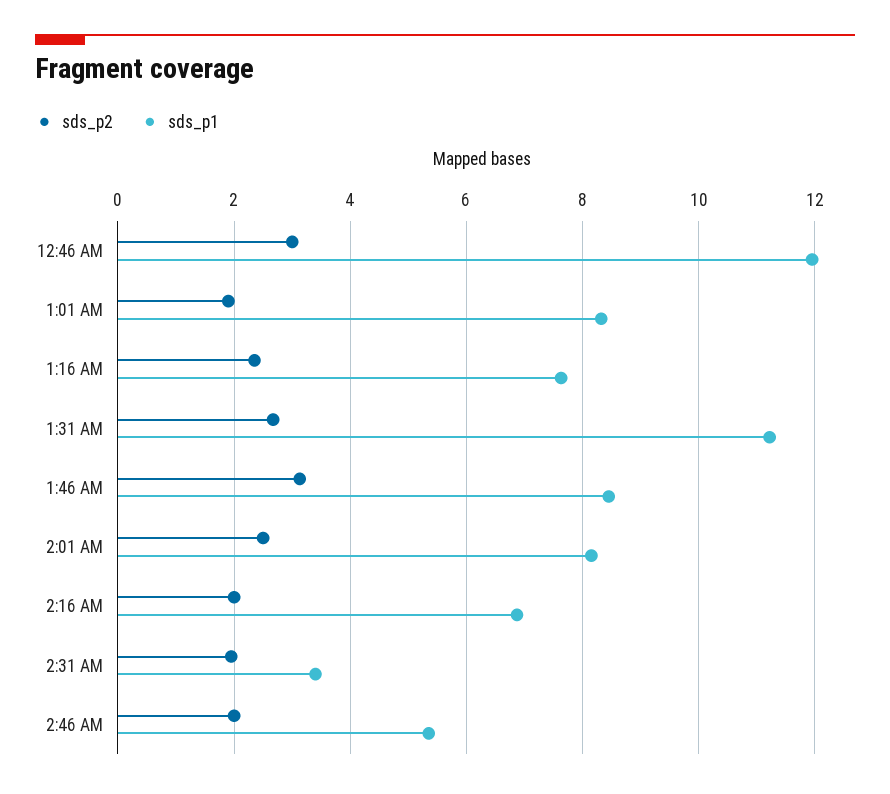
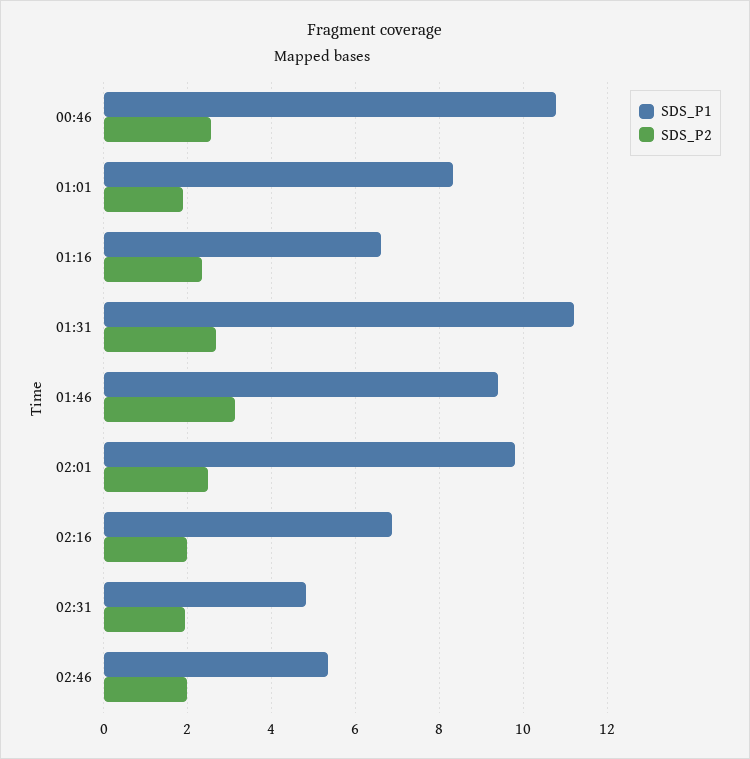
  {
    "sds_p2": {
-     "12:46 AM": 3,
+     "12:46 AM": 2.6,
      "1:01 AM": 2,
      "1:16 AM": 2.4,
      "1:31 AM": 2.6,
      "1:46 AM": 3.2,
      "2:01 AM": 2.6,
      "2:16 AM": 2,
      "2:31 AM": 2,
      "2:46 AM": 2
    },
    "sds_p1": {
-     "12:46 AM": 12,
+     "12:46 AM": 10.8,
      "1:01 AM": 8.4,
-     "1:16 AM": 7.6,
+     "1:16 AM": 6.6,
      "1:31 AM": 11.2,
-     "1:46 AM": 8.4,
+     "1:46 AM": 9.4,
-     "2:01 AM": 8.2,
+     "2:01 AM": 9.8,
      "2:16 AM": 6.8,
-     "2:31 AM": 3.4,
+     "2:31 AM": 4.8,
      "2:46 AM": 5.4
    }
  }

